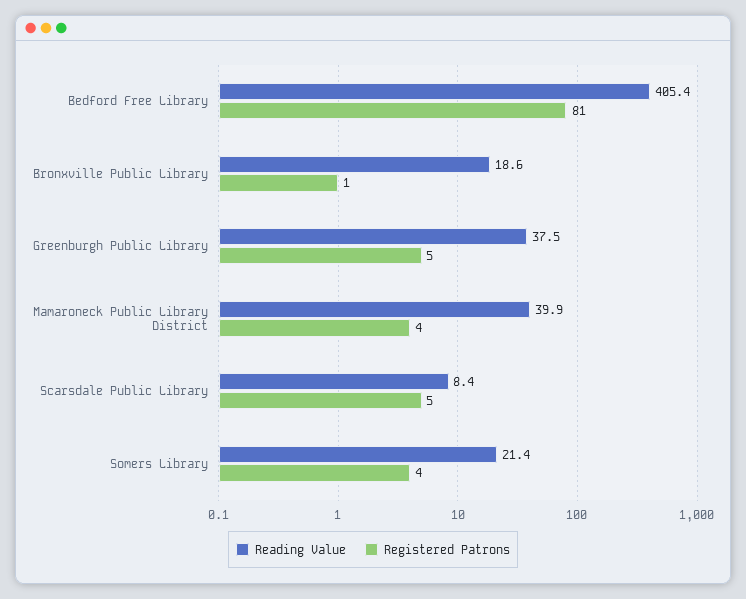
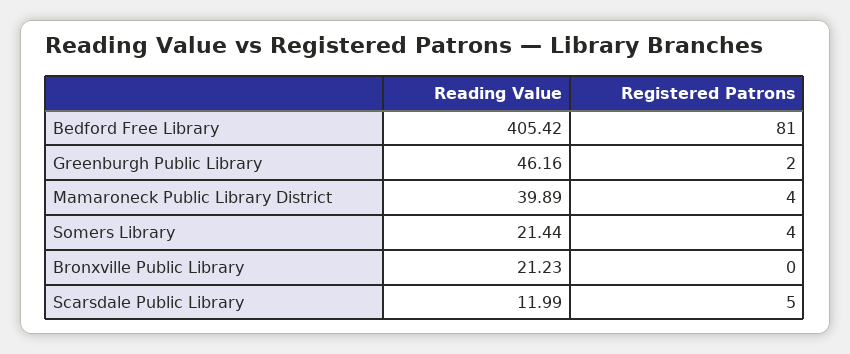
  {
    "Reading Value": {
      "Bedford Free Library": 405.42,
-     "Bronxville Public Library": 18.6,
+     "Bronxville Public Library": 21.23,
-     "Greenburgh Public Library": 37.5,
+     "Greenburgh Public Library": 46.16,
      "Mamaroneck Public Library District": 39.89,
-     "Scarsdale Public Library": 8.4,
+     "Scarsdale Public Library": 11.99,
      "Somers Library": 21.44
    },
    "Registered Patrons": {
      "Bedford Free Library": 81,
-     "Bronxville Public Library": 1,
+     "Bronxville Public Library": 0,
-     "Greenburgh Public Library": 5,
+     "Greenburgh Public Library": 2,
      "Mamaroneck Public Library District": 4,
      "Scarsdale Public Library": 5,
      "Somers Library": 4
    }
  }

